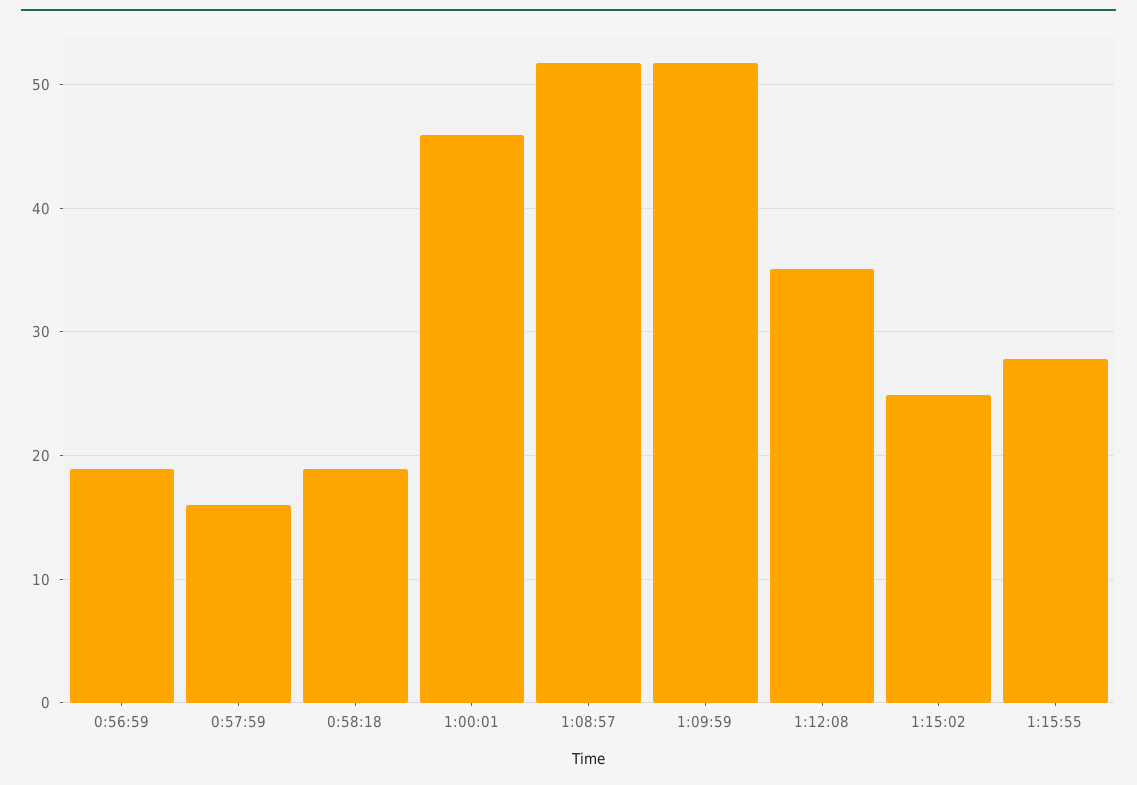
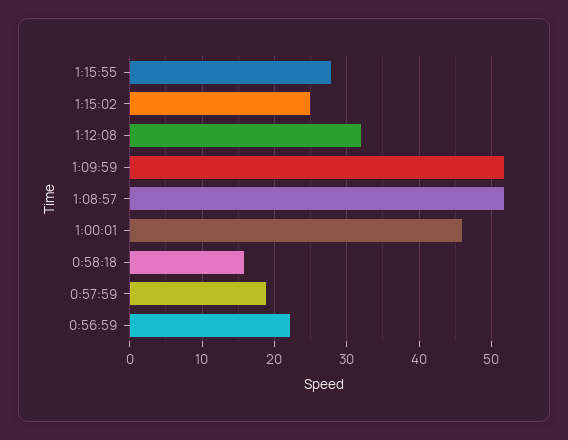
  {
-   "0:56:59": 19,
+   "0:56:59": 22,
-   "0:57:59": 16,
+   "0:57:59": 19,
-   "0:58:18": 19,
+   "0:58:18": 16,
    "1:00:01": 46,
    "1:08:57": 52,
    "1:09:59": 52,
-   "1:12:08": 35,
+   "1:12:08": 32,
    "1:15:02": 25,
    "1:15:55": 28
  }

